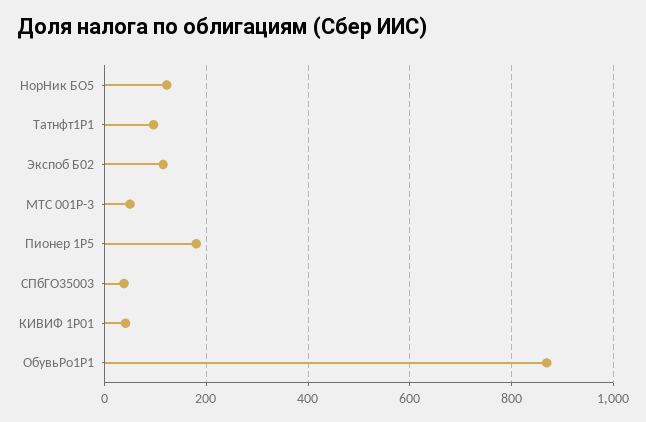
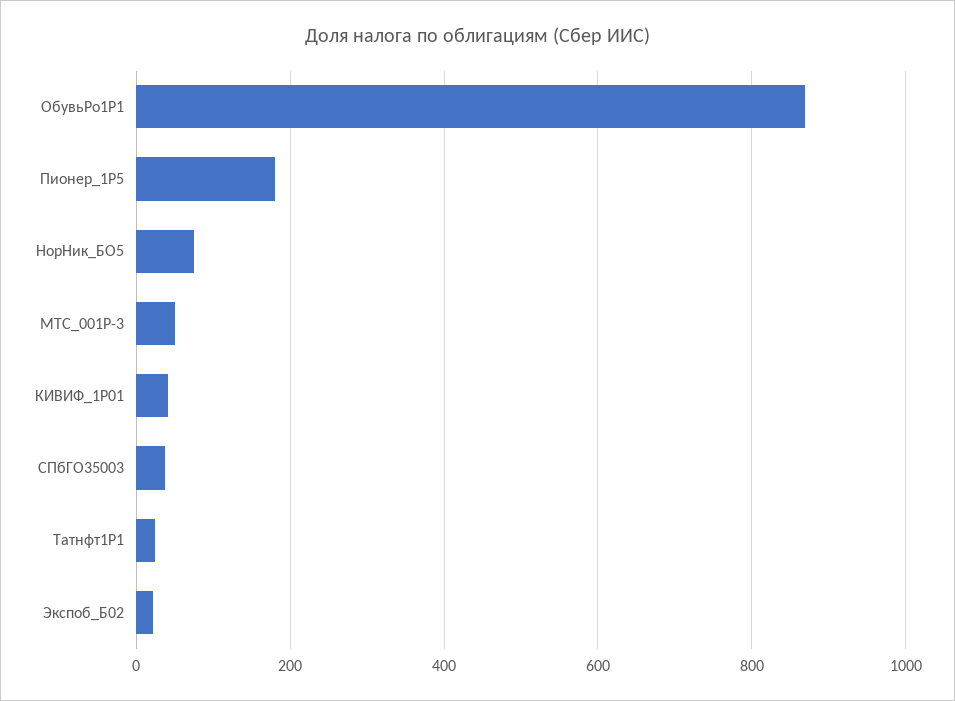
  {
-   "НорНик БО5": 120,
+   "НорНик БО5": 80,
-   "Татнфт1P1": 100,
+   "Татнфт1P1": 20,
-   "Экспоб Б02": 120,
+   "Экспоб Б02": 20,
    "МТС 001P-3": 60,
    "Пионер 1P5": 180,
    "СПбГО35003": 40,
    "КИВИФ 1Р01": 40,
    "ОбувьРо1Р1": 860
  }

